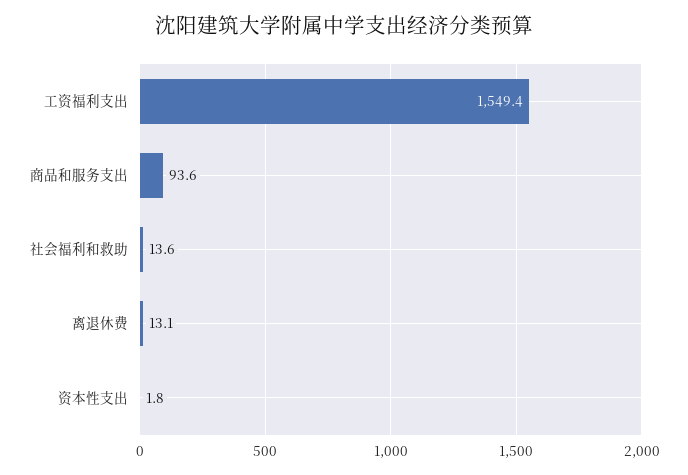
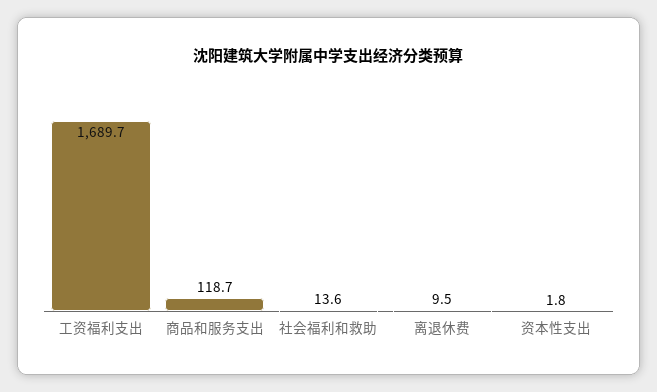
  {
-   "工资福利支出": 1549.4,
+   "工资福利支出": 1689.7,
-   "商品和服务支出": 93.6,
+   "商品和服务支出": 118.7,
    "社会福利和救助": 13.6,
-   "离退休费": 13.1,
+   "离退休费": 9.5,
    "资本性支出": 1.8
  }

